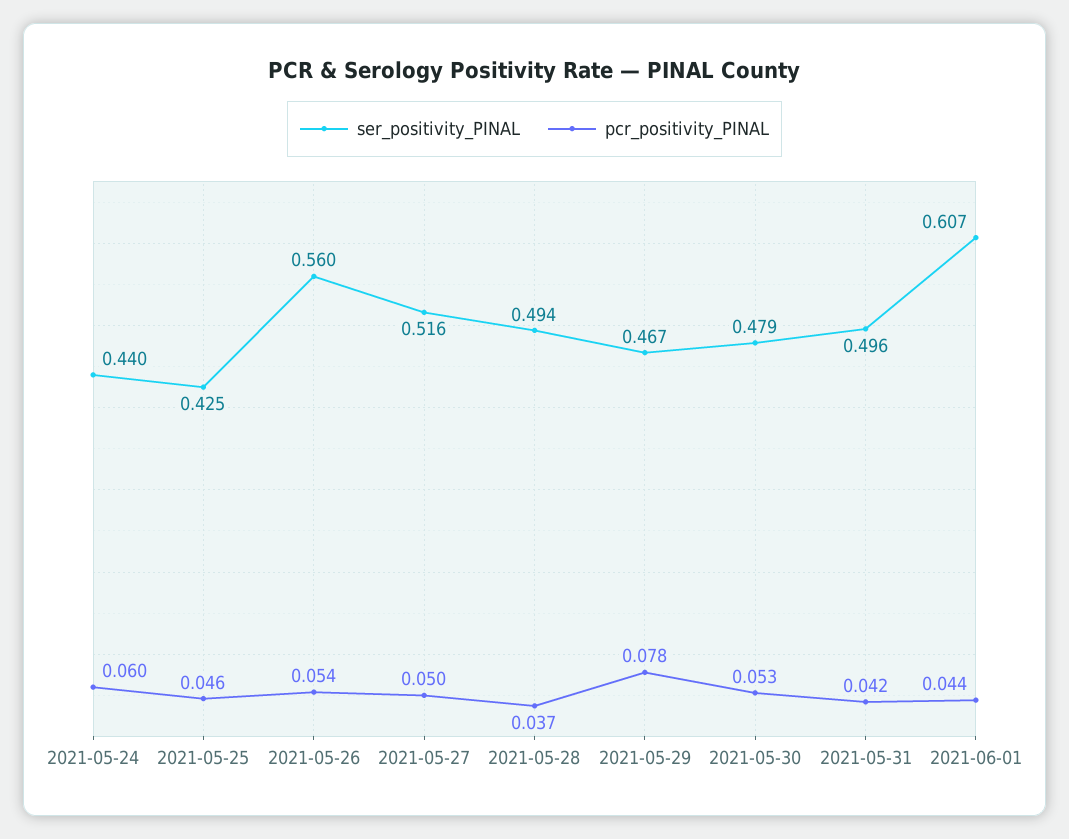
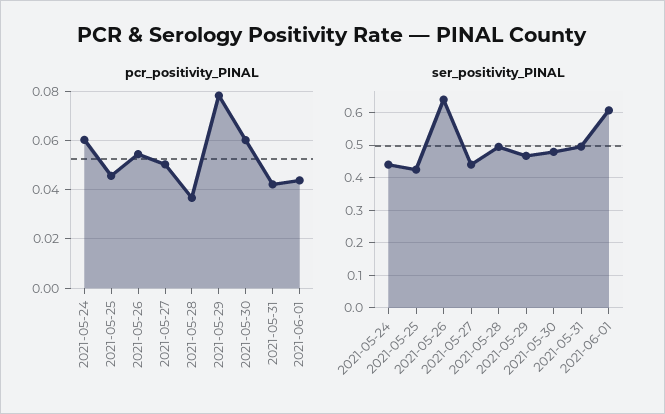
  {
    "ser_positivity_PINAL": {
      "2021-05-24": 0.44,
      "2021-05-25": 0.425,
-     "2021-05-26": 0.56,
+     "2021-05-26": 0.64,
-     "2021-05-27": 0.516,
+     "2021-05-27": 0.44,
      "2021-05-28": 0.494,
      "2021-05-29": 0.467,
      "2021-05-30": 0.479,
      "2021-05-31": 0.496,
      "2021-06-01": 0.607
    },
    "pcr_positivity_PINAL": {
      "2021-05-24": 0.06,
      "2021-05-25": 0.046,
      "2021-05-26": 0.054,
      "2021-05-27": 0.05,
      "2021-05-28": 0.037,
      "2021-05-29": 0.078,
-     "2021-05-30": 0.053,
+     "2021-05-30": 0.06,
      "2021-05-31": 0.042,
      "2021-06-01": 0.044
    }
  }

